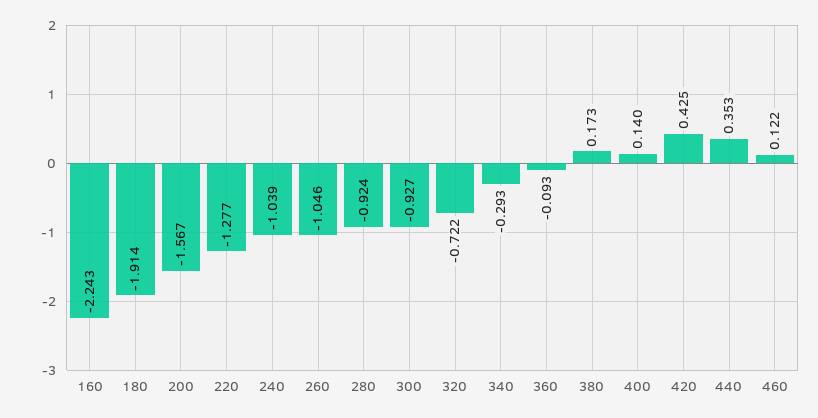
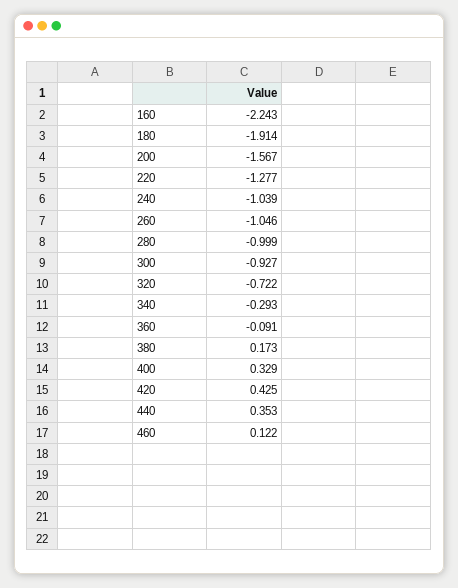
  {
    "160": -2.243,
    "180": -1.914,
    "200": -1.567,
    "220": -1.277,
    "240": -1.039,
    "260": -1.046,
-   "280": -0.924,
+   "280": -0.999,
    "300": -0.927,
    "320": -0.722,
    "340": -0.293,
-   "360": -0.093,
+   "360": -0.091,
    "380": 0.173,
-   "400": 0.14,
+   "400": 0.329,
    "420": 0.425,
    "440": 0.353,
    "460": 0.122
  }

